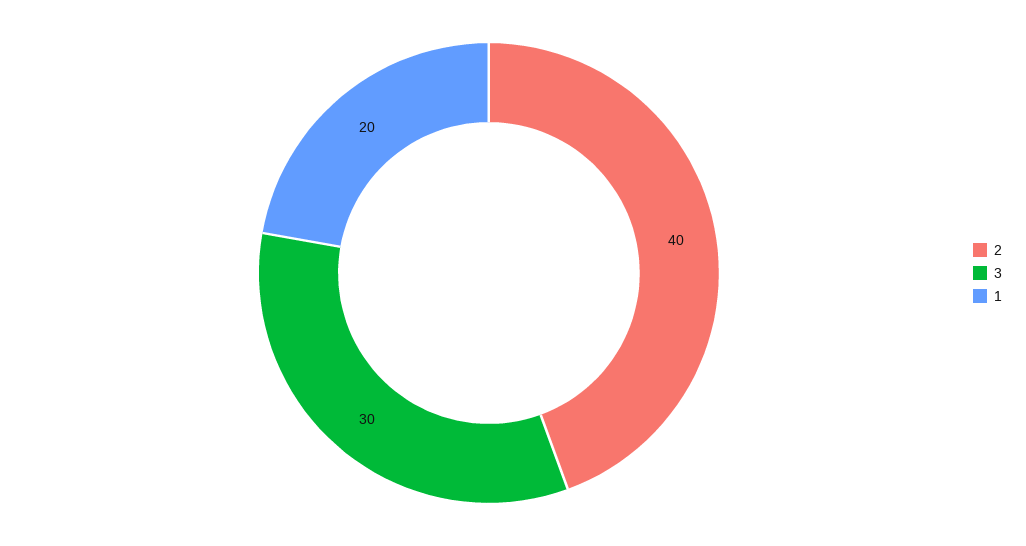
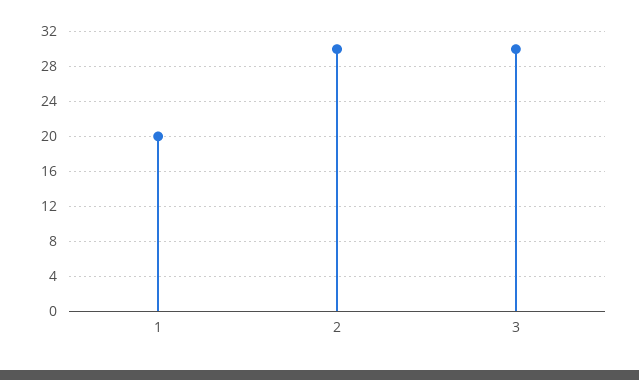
  {
-   "2": 40,
+   "2": 30,
    "3": 30,
    "1": 20
  }

